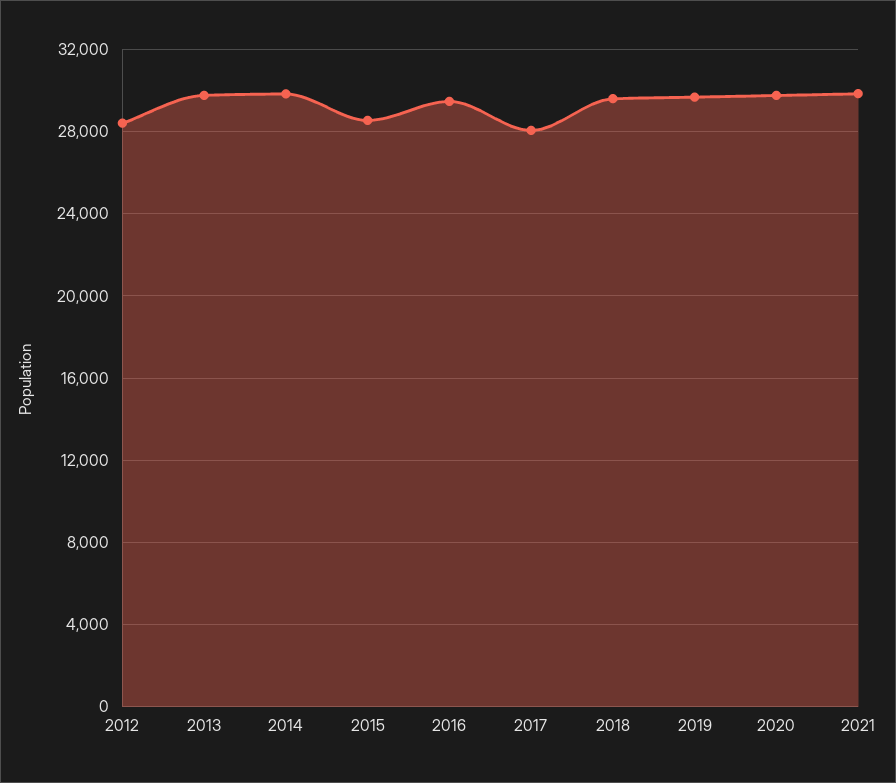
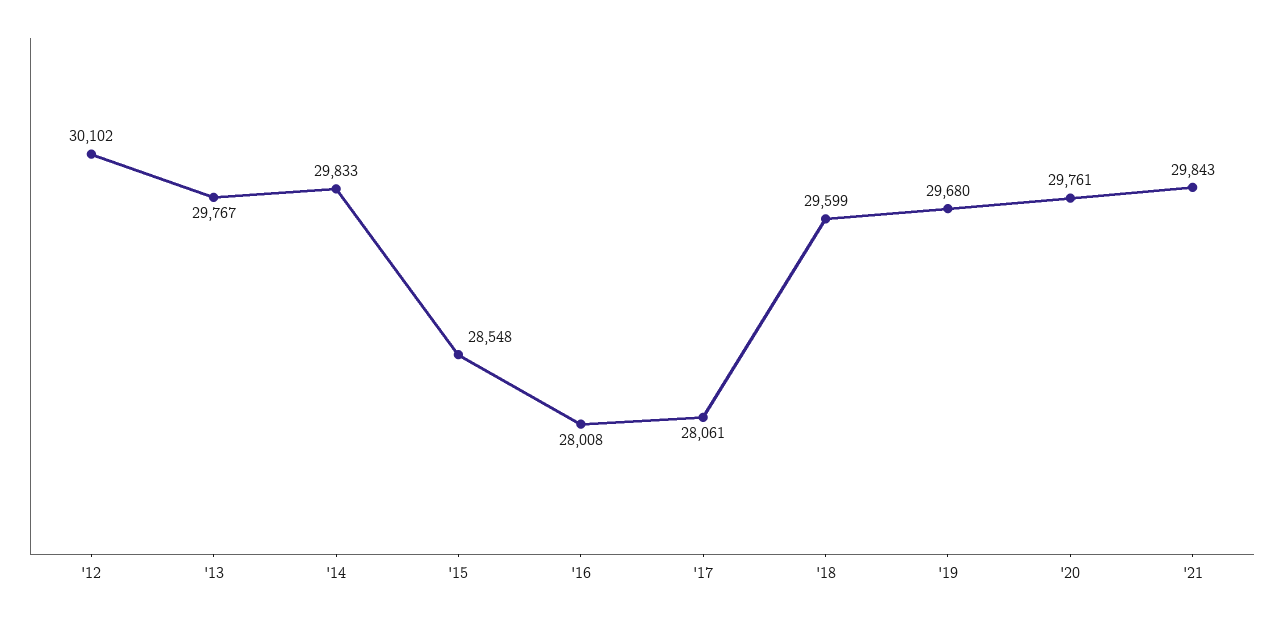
  {
-   "2012": 28500,
+   "2012": 30102,
    "2013": 29767,
    "2014": 29833,
    "2015": 28548,
-   "2016": 29500,
+   "2016": 28008,
    "2017": 28061,
    "2018": 29599,
    "2019": 29680,
    "2020": 29761,
    "2021": 29843
  }

